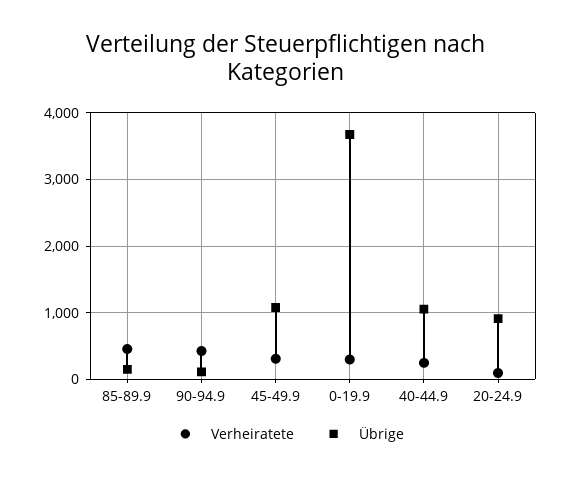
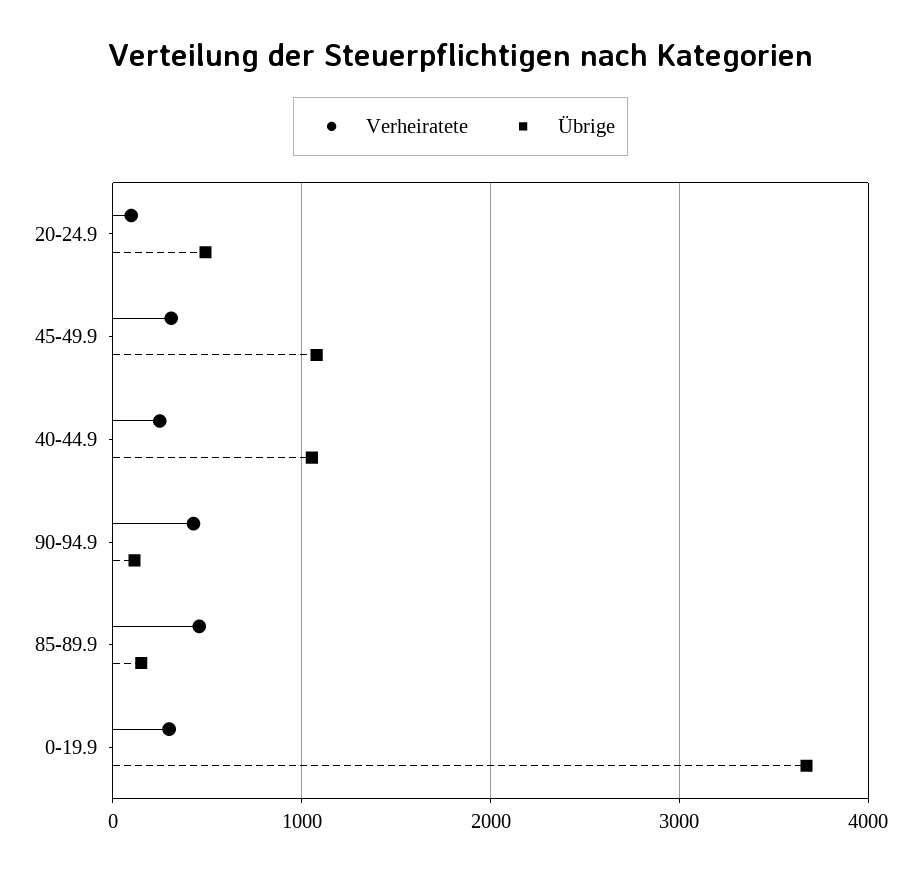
  {
    "Verheiratete": {
      "85-89.9": 500,
      "90-94.9": 400,
      "45-49.9": 300,
      "0-19.9": 300,
      "40-44.9": 200,
      "20-24.9": 100
    },
    "Übrige": {
      "85-89.9": 200,
      "90-94.9": 100,
      "45-49.9": 1100,
      "0-19.9": 3700,
      "40-44.9": 1100,
-     "20-24.9": 900
+     "20-24.9": 500
    }
  }

